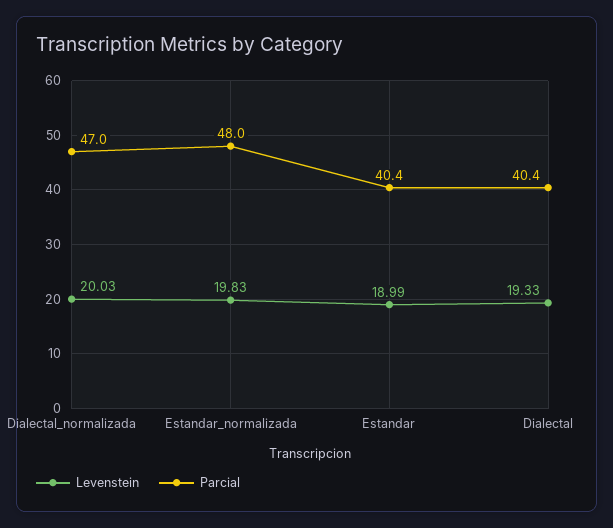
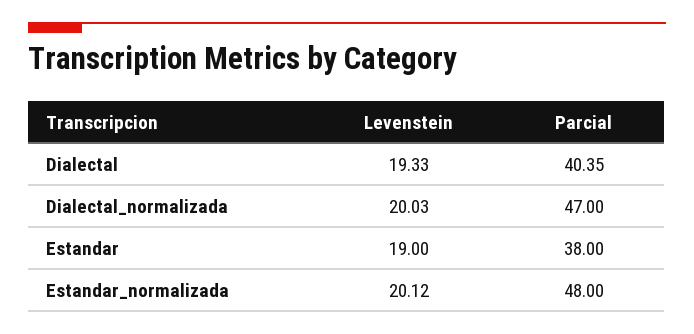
  {
    "Levenstein": {
      "Dialectal_normalizada": 20.03,
-     "Estandar_normalizada": 19.83,
+     "Estandar_normalizada": 20.12,
-     "Estandar": 18.99,
+     "Estandar": 19,
      "Dialectal": 19.33
    },
    "Parcial": {
      "Dialectal_normalizada": 47,
      "Estandar_normalizada": 48,
-     "Estandar": 40.4,
+     "Estandar": 38,
      "Dialectal": 40.35
    }
  }

